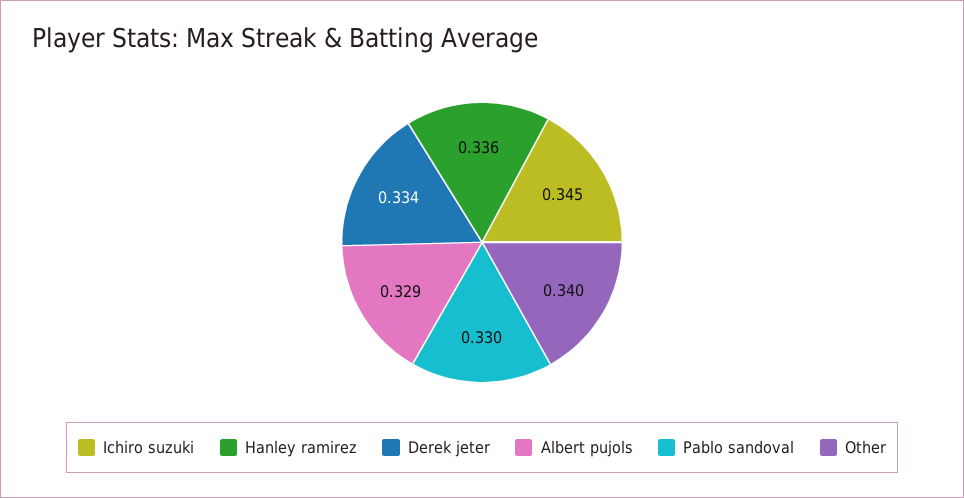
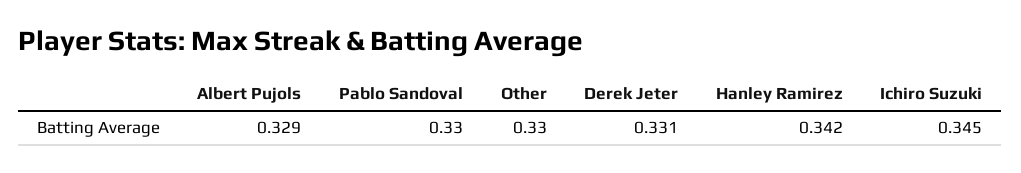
  {
    "Ichiro suzuki": 0.345,
-   "Hanley ramirez": 0.336,
+   "Hanley ramirez": 0.342,
-   "Derek jeter": 0.334,
+   "Derek jeter": 0.331,
    "Albert pujols": 0.329,
    "Pablo sandoval": 0.33,
-   "Other": 0.34
+   "Other": 0.33
  }

